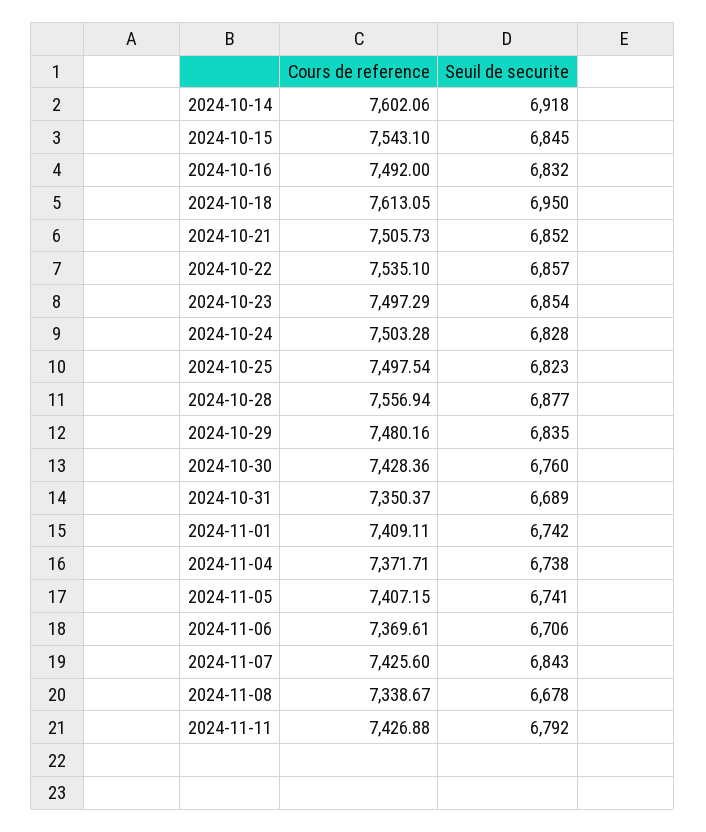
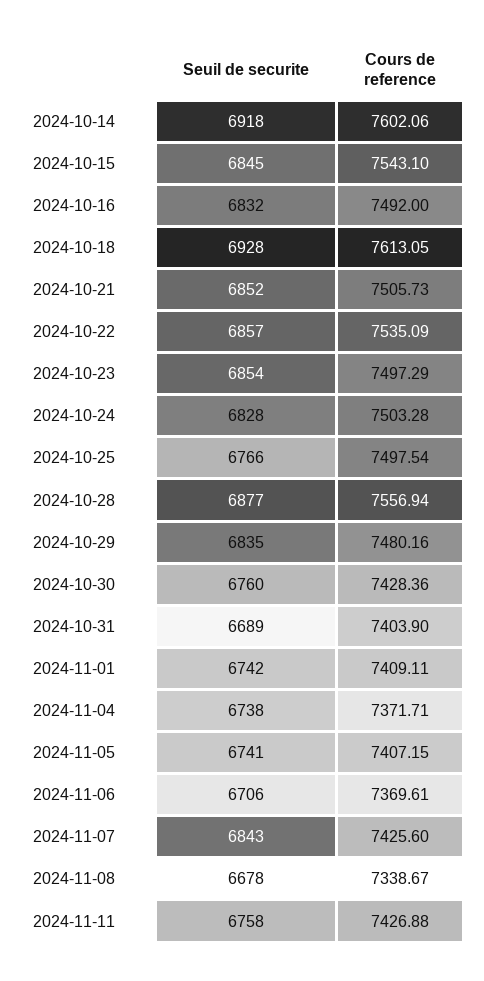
  {
    "Cours de reference": {
      "2024-10-14": 7602.06,
      "2024-10-15": 7543.1,
      "2024-10-16": 7492,
      "2024-10-18": 7613.05,
      "2024-10-21": 7505.73,
-     "2024-10-22": 7535.1,
+     "2024-10-22": 7535.09,
      "2024-10-23": 7497.29,
      "2024-10-24": 7503.28,
      "2024-10-25": 7497.54,
      "2024-10-28": 7556.94,
      "2024-10-29": 7480.16,
      "2024-10-30": 7428.36,
-     "2024-10-31": 7350.37,
+     "2024-10-31": 7403.9,
      "2024-11-01": 7409.11,
      "2024-11-04": 7371.71,
      "2024-11-05": 7407.15,
      "2024-11-06": 7369.61,
      "2024-11-07": 7425.6,
      "2024-11-08": 7338.67,
      "2024-11-11": 7426.88
    },
    "Seuil de securite": {
      "2024-10-14": 6918,
      "2024-10-15": 6845,
      "2024-10-16": 6832,
-     "2024-10-18": 6950,
+     "2024-10-18": 6928,
      "2024-10-21": 6852,
      "2024-10-22": 6857,
      "2024-10-23": 6854,
      "2024-10-24": 6828,
-     "2024-10-25": 6823,
+     "2024-10-25": 6766,
      "2024-10-28": 6877,
      "2024-10-29": 6835,
      "2024-10-30": 6760,
      "2024-10-31": 6689,
      "2024-11-01": 6742,
      "2024-11-04": 6738,
      "2024-11-05": 6741,
      "2024-11-06": 6706,
      "2024-11-07": 6843,
      "2024-11-08": 6678,
-     "2024-11-11": 6792
+     "2024-11-11": 6758
    }
  }

